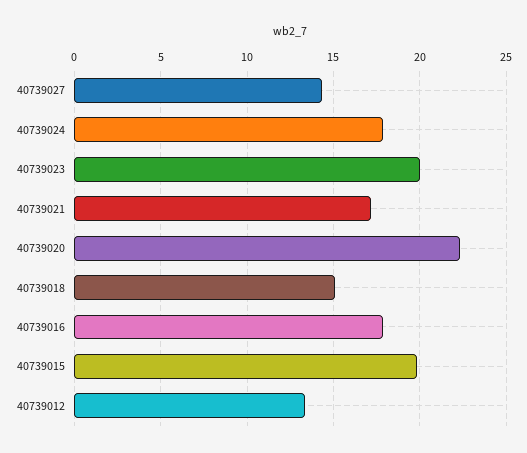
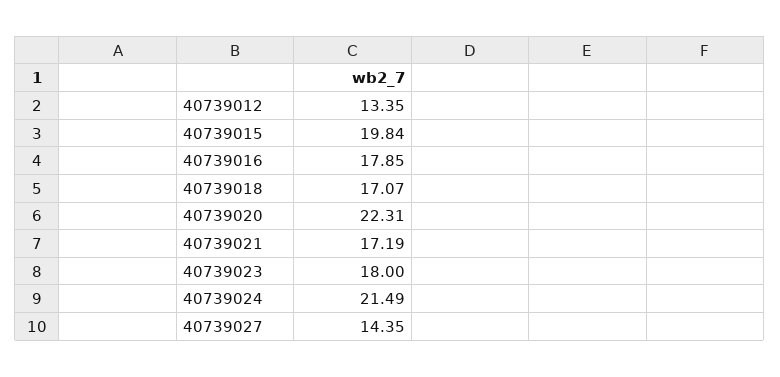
  {
    "40739027": 14.35,
-   "40739024": 18,
+   "40739024": 21.49,
-   "40739023": 20,
+   "40739023": 18,
    "40739021": 17.19,
    "40739020": 22.31,
-   "40739018": 15,
+   "40739018": 17.07,
    "40739016": 17.85,
    "40739015": 19.84,
    "40739012": 13.35
  }

